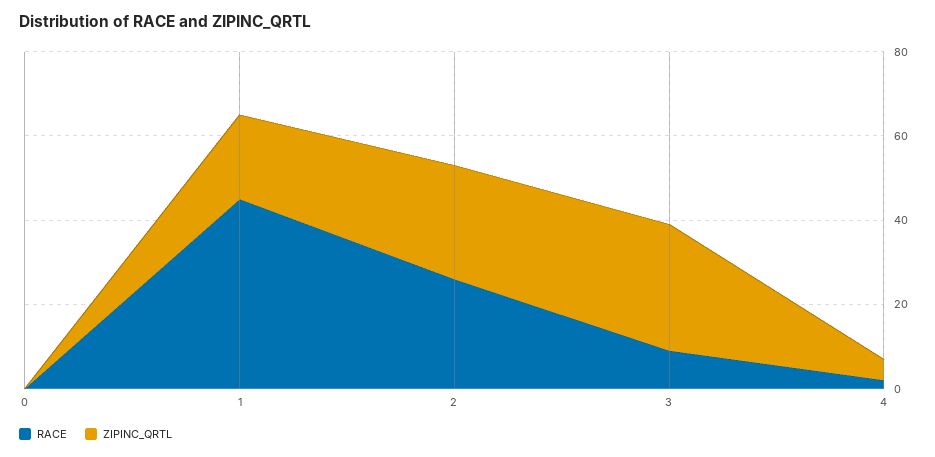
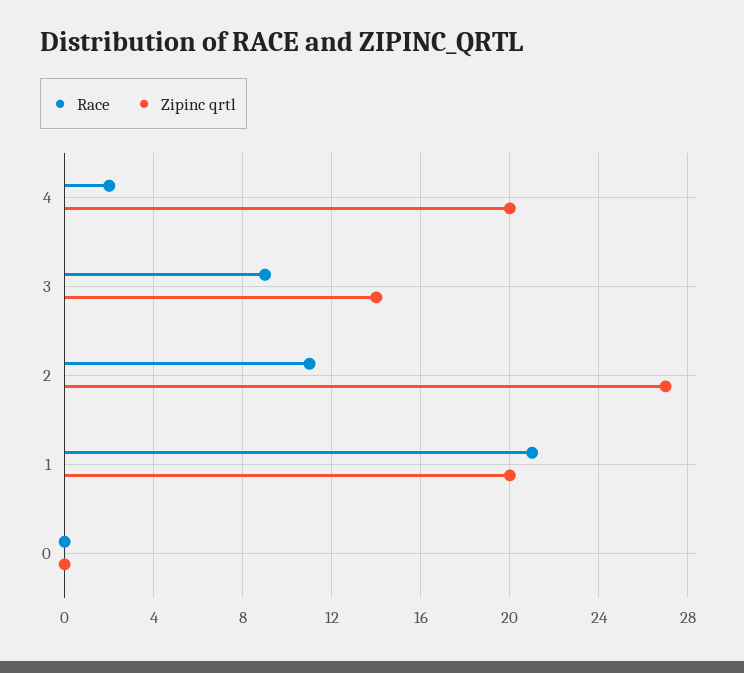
  {
    "RACE": {
      "0": 0,
-     "1": 45,
+     "1": 21,
-     "2": 25,
+     "2": 11,
      "3": 9,
      "4": 2
    },
    "ZIPINC_QRTL": {
      "0": 0,
      "1": 20,
      "2": 27,
-     "3": 30,
+     "3": 14,
-     "4": 5
+     "4": 20
    }
  }

